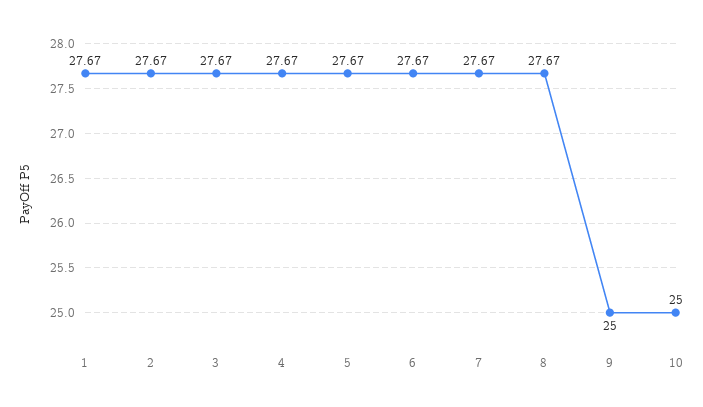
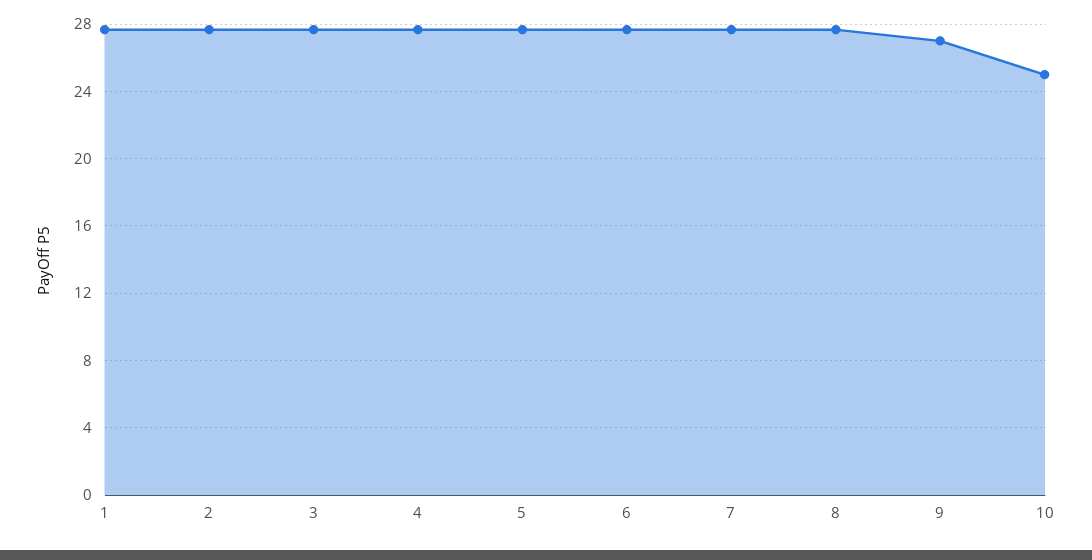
  {
    "1": 27.67,
    "2": 27.67,
    "3": 27.67,
    "4": 27.67,
    "5": 27.67,
    "6": 27.67,
    "7": 27.67,
    "8": 27.67,
-   "9": 25,
+   "9": 27,
    "10": 25
  }

